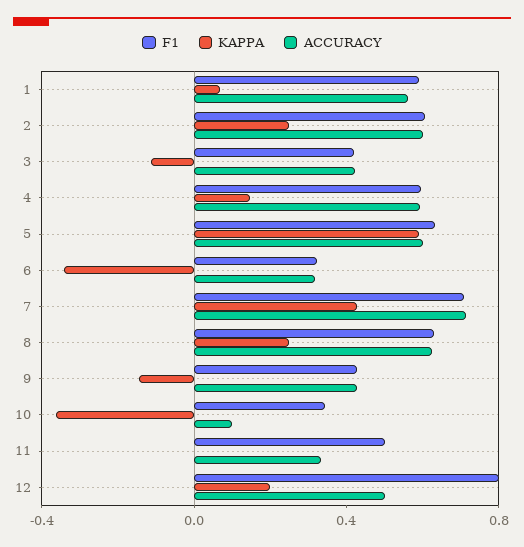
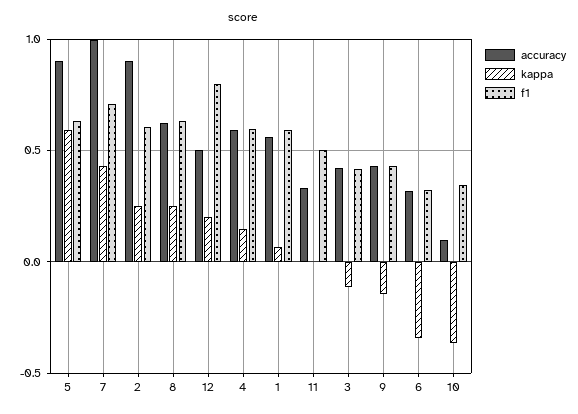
  {
    "F1": {
      "1": 0.6,
      "2": 0.6,
      "3": 0.4,
      "4": 0.6,
      "5": 0.65,
      "6": 0.3,
      "7": 0.7,
      "8": 0.65,
      "9": 0.45,
      "10": 0.35,
      "11": 0.5,
      "12": 0.8
    },
    "KAPPA": {
      "1": 0.05,
      "2": 0.25,
      "3": -0.1,
      "4": 0.15,
      "5": 0.6,
      "6": -0.35,
      "7": 0.45,
      "8": 0.25,
      "9": -0.15,
      "10": -0.35,
      "11": 0,
      "12": 0.2
    },
    "ACCURACY": {
      "1": 0.55,
-     "2": 0.6,
+     "2": 0.9,
      "3": 0.4,
      "4": 0.6,
-     "5": 0.6,
+     "5": 0.9,
      "6": 0.3,
-     "7": 0.7,
+     "7": 1,
      "8": 0.65,
      "9": 0.45,
      "10": 0.1,
      "11": 0.35,
      "12": 0.5
    }
  }

